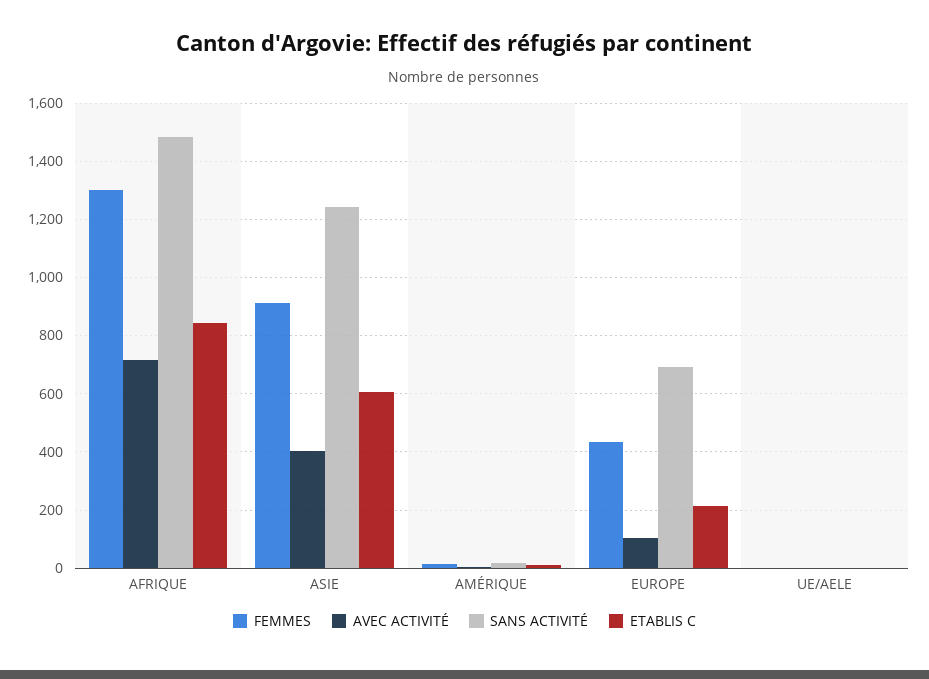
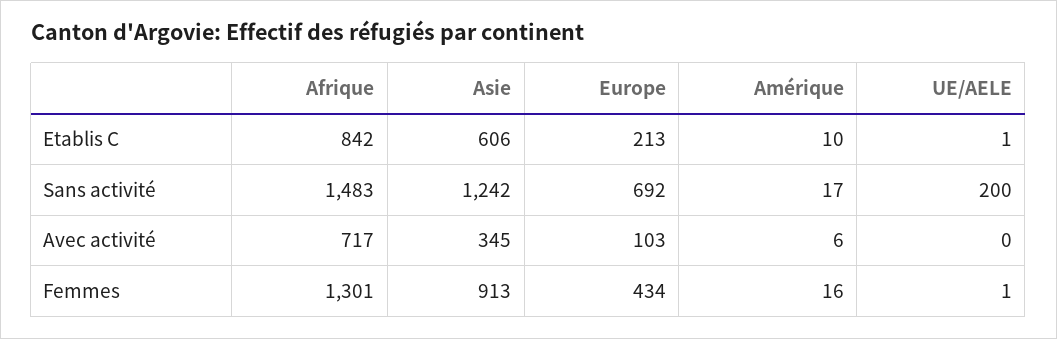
  {
    "FEMMES": {
      "AFRIQUE": 1301,
      "ASIE": 913,
      "AMÉRIQUE": 16,
      "EUROPE": 434,
      "UE/AELE": 1
    },
    "AVEC ACTIVITÉ": {
      "AFRIQUE": 717,
-     "ASIE": 400,
+     "ASIE": 345,
      "AMÉRIQUE": 6,
      "EUROPE": 103,
      "UE/AELE": 0
    },
    "SANS ACTIVITÉ": {
      "AFRIQUE": 1483,
      "ASIE": 1242,
      "AMÉRIQUE": 17,
      "EUROPE": 692,
-     "UE/AELE": 0
+     "UE/AELE": 200
    },
    "ETABLIS C": {
      "AFRIQUE": 842,
      "ASIE": 606,
      "AMÉRIQUE": 10,
      "EUROPE": 213,
      "UE/AELE": 1
    }
  }

